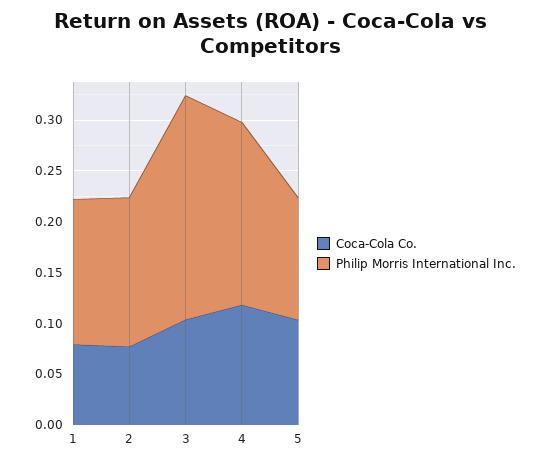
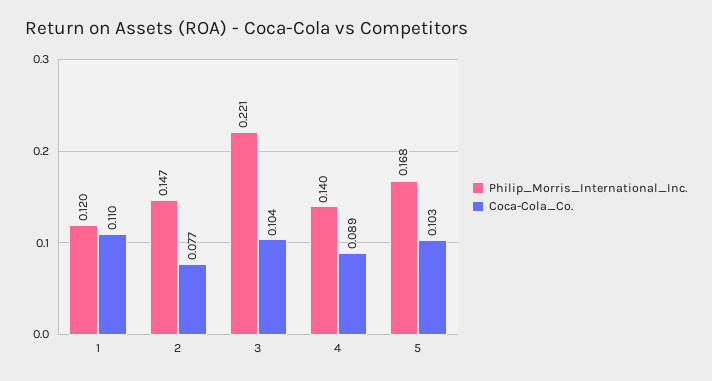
  {
    "Coca-Cola Co.": {
-     "1": 0.08,
+     "1": 0.11,
      "2": 0.077,
      "3": 0.104,
-     "4": 0.12,
+     "4": 0.089,
      "5": 0.103
    },
    "Philip Morris International Inc.": {
-     "1": 0.14,
+     "1": 0.12,
      "2": 0.147,
      "3": 0.221,
-     "4": 0.18,
+     "4": 0.14,
-     "5": 0.12
+     "5": 0.168
    }
  }

